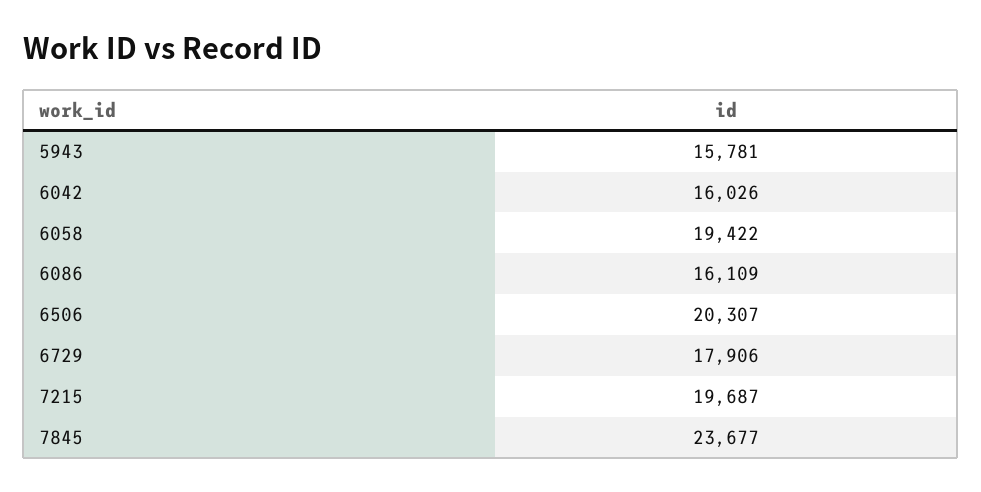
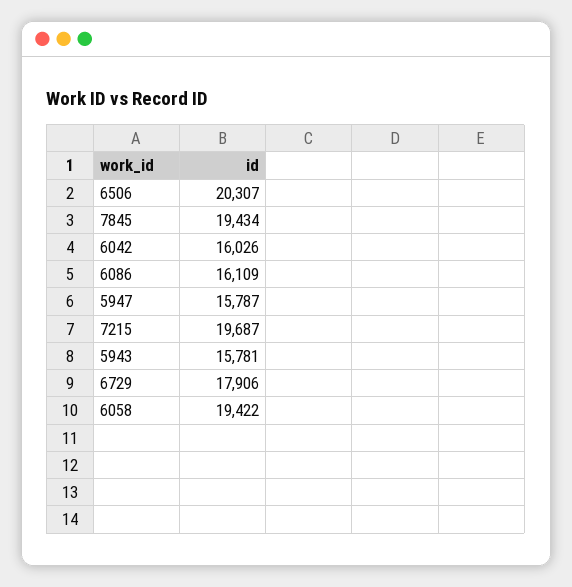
  {
    "5943": 15781,
    "6042": 16026,
    "6058": 19422,
    "6086": 16109,
    "6506": 20307,
    "6729": 17906,
    "7215": 19687,
-   "7845": 23677
+   "7845": 19434,
+   "5947": 15787
  }

